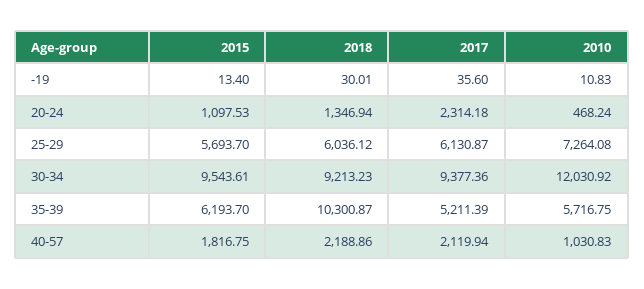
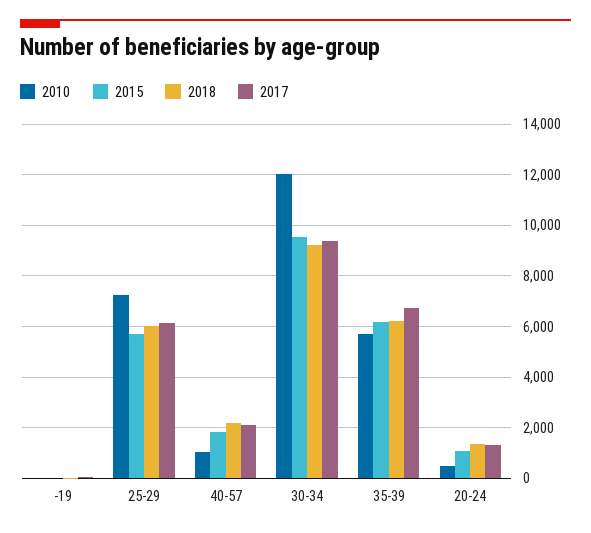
  {
    "2015": {
      "-19": 13.4,
      "20-24": 1097.53,
      "25-29": 5693.7,
      "30-34": 9543.61,
      "35-39": 6193.7,
      "40-57": 1816.75
    },
    "2018": {
      "-19": 30.01,
      "20-24": 1346.94,
      "25-29": 6036.12,
      "30-34": 9213.23,
-     "35-39": 10300.87,
+     "35-39": 6250,
      "40-57": 2188.86
    },
    "2017": {
      "-19": 35.6,
-     "20-24": 2314.18,
+     "20-24": 1250,
      "25-29": 6130.87,
      "30-34": 9377.36,
-     "35-39": 5211.39,
+     "35-39": 6750,
      "40-57": 2119.94
    },
    "2010": {
      "-19": 10.83,
      "20-24": 468.24,
      "25-29": 7264.08,
      "30-34": 12030.92,
      "35-39": 5716.75,
      "40-57": 1030.83
    }
  }

